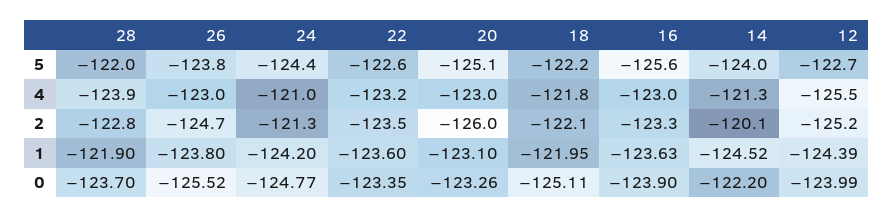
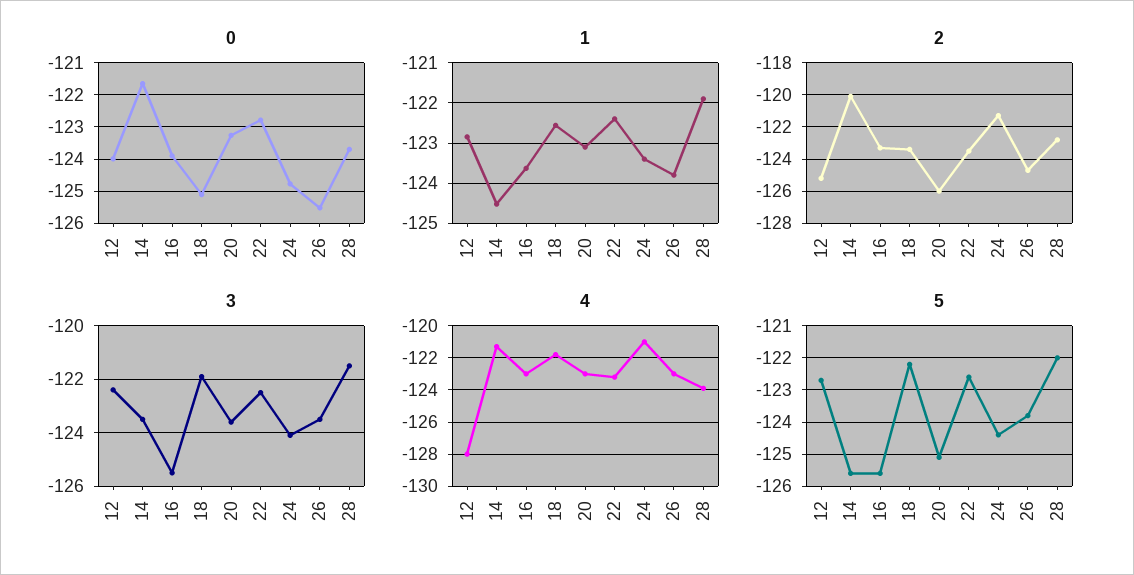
  {
    "5": {
      "28": -122,
      "26": -123.8,
      "24": -124.4,
      "22": -122.6,
      "20": -125.1,
      "18": -122.2,
      "16": -125.6,
-     "14": -124,
+     "14": -125.5,
      "12": -122.7
    },
    "4": {
      "28": -123.9,
      "26": -123,
      "24": -121,
      "22": -123.2,
      "20": -123,
      "18": -121.8,
      "16": -123,
      "14": -121.3,
-     "12": -125.5
+     "12": -128
    },
    "2": {
      "28": -122.8,
      "26": -124.7,
      "24": -121.3,
      "22": -123.5,
      "20": -126,
-     "18": -122.1,
+     "18": -123.5,
      "16": -123.3,
      "14": -120.1,
      "12": -125.2
    },
    "1": {
      "28": -121.9,
      "26": -123.8,
-     "24": -124.2,
+     "24": -123.4,
-     "22": -123.6,
+     "22": -122.4,
      "20": -123.1,
-     "18": -121.95,
+     "18": -122.6,
      "16": -123.63,
      "14": -124.52,
-     "12": -124.39
+     "12": -122.8
    },
    "0": {
      "28": -123.7,
      "26": -125.52,
      "24": -124.77,
-     "22": -123.35,
+     "22": -122.8,
      "20": -123.26,
      "18": -125.11,
      "16": -123.9,
-     "14": -122.2,
+     "14": -121.6,
      "12": -123.99
-   }
+   },
+   "3": {
+     "12": -122.5,
+     "14": -123.5,
+     "16": -125.5,
+     "18": -122,
+     "20": -123.5,
+     "22": -122.5,
+     "24": -124,
+     "26": -123.5,
+     "28": -121.5
+   }
  }

